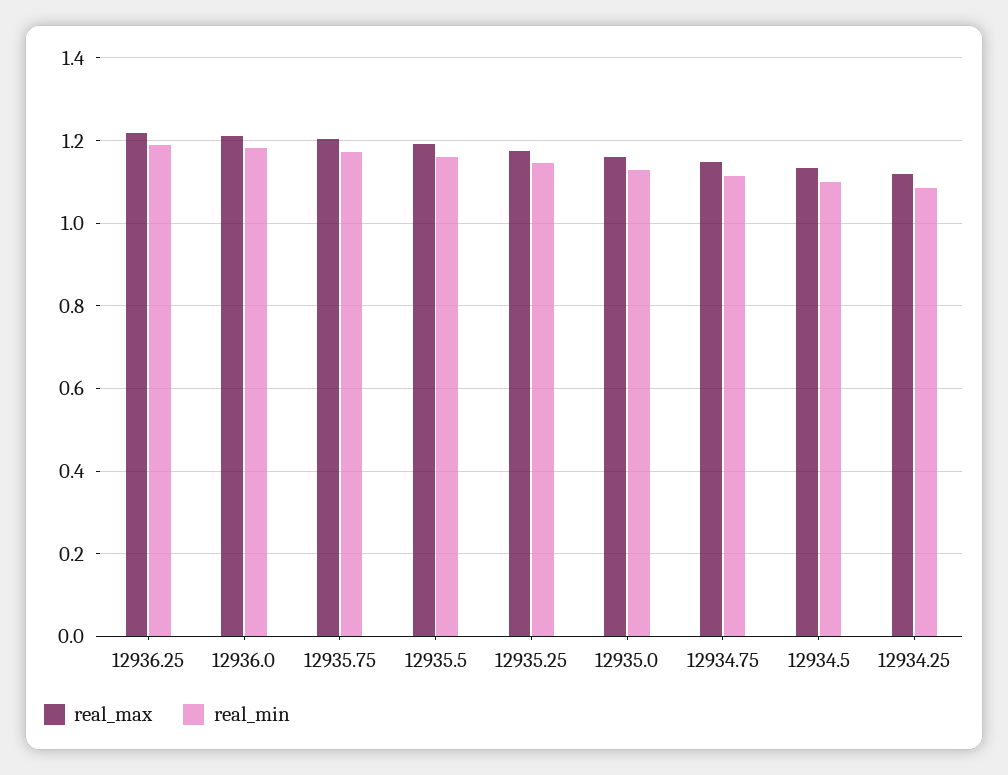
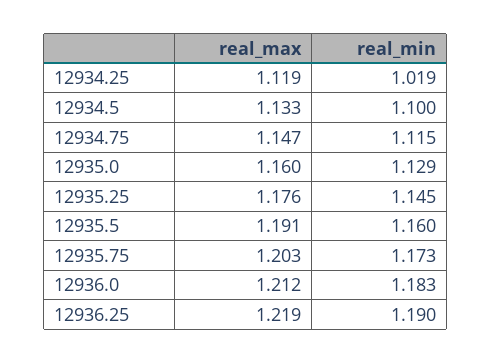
  {
    "real_max": {
      "12936.25": 1.219,
      "12936.0": 1.212,
      "12935.75": 1.203,
      "12935.5": 1.191,
      "12935.25": 1.176,
      "12935.0": 1.16,
      "12934.75": 1.147,
      "12934.5": 1.133,
      "12934.25": 1.119
    },
    "real_min": {
      "12936.25": 1.19,
      "12936.0": 1.183,
      "12935.75": 1.173,
      "12935.5": 1.16,
      "12935.25": 1.145,
      "12935.0": 1.129,
      "12934.75": 1.115,
      "12934.5": 1.1,
-     "12934.25": 1.08
+     "12934.25": 1.019
    }
  }

